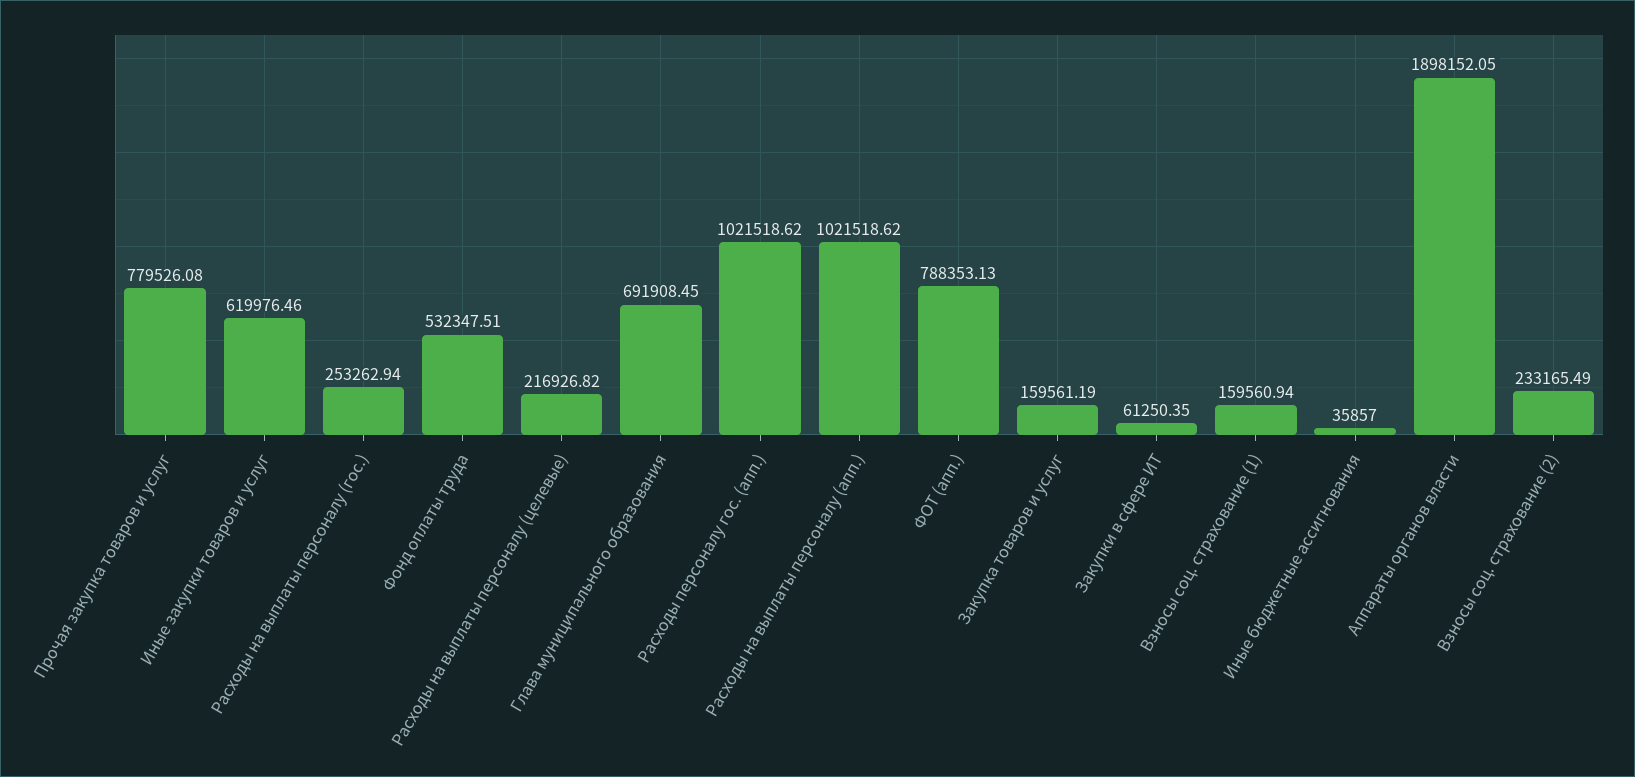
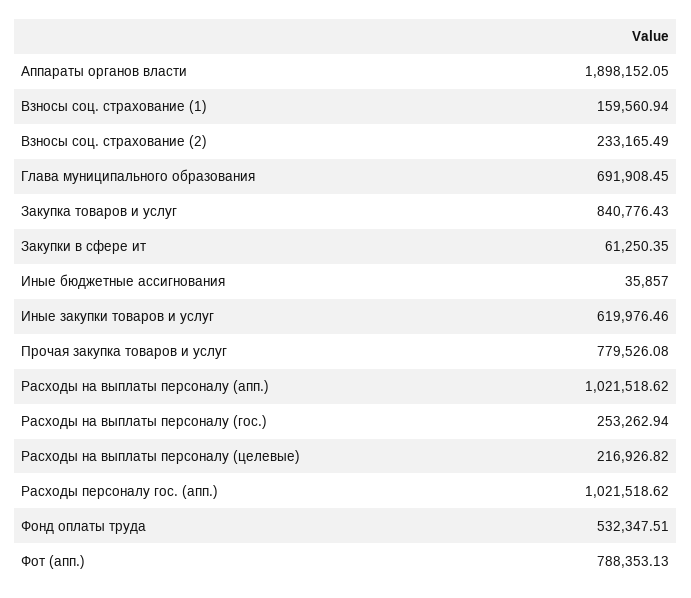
  {
    "Прочая закупка товаров и услуг": 779526.08,
    "Иные закупки товаров и услуг": 619976.46,
    "Расходы на выплаты персоналу (гос.)": 253262.94,
    "Фонд оплаты труда": 532347.51,
    "Расходы на выплаты персоналу (целевые)": 216926.82,
    "Глава муниципального образования": 691908.45,
    "Расходы персоналу гос. (апп.)": 1021518.62,
    "Расходы на выплаты персоналу (апп.)": 1021518.62,
    "ФОТ (апп.)": 788353.13,
-   "Закупка товаров и услуг": 159561.19,
+   "Закупка товаров и услуг": 840776.43,
    "Закупки в сфере ИТ": 61250.35,
    "Взносы соц. страхование (1)": 159560.94,
    "Иные бюджетные ассигнования": 35857,
    "Аппараты органов власти": 1898152.05,
    "Взносы соц. страхование (2)": 233165.49
  }

